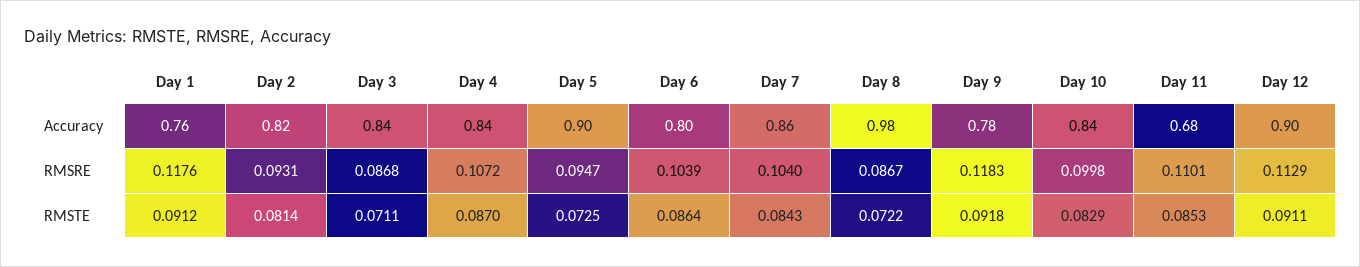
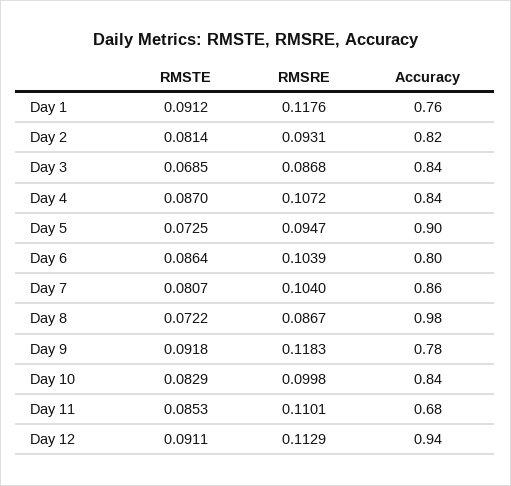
  {
    "Day 1": {
      "Accuracy": 0.76,
      "RMSRE": 0.1176,
      "RMSTE": 0.0912
    },
    "Day 2": {
      "Accuracy": 0.82,
      "RMSRE": 0.0931,
      "RMSTE": 0.0814
    },
    "Day 3": {
      "Accuracy": 0.84,
      "RMSRE": 0.0868,
-     "RMSTE": 0.0711
+     "RMSTE": 0.0685
    },
    "Day 4": {
      "Accuracy": 0.84,
      "RMSRE": 0.1072,
      "RMSTE": 0.087
    },
    "Day 5": {
      "Accuracy": 0.9,
      "RMSRE": 0.0947,
      "RMSTE": 0.0725
    },
    "Day 6": {
      "Accuracy": 0.8,
      "RMSRE": 0.1039,
      "RMSTE": 0.0864
    },
    "Day 7": {
      "Accuracy": 0.86,
      "RMSRE": 0.104,
-     "RMSTE": 0.0843
+     "RMSTE": 0.0807
    },
    "Day 8": {
      "Accuracy": 0.98,
      "RMSRE": 0.0867,
      "RMSTE": 0.0722
    },
    "Day 9": {
      "Accuracy": 0.78,
      "RMSRE": 0.1183,
      "RMSTE": 0.0918
    },
    "Day 10": {
      "Accuracy": 0.84,
      "RMSRE": 0.0998,
      "RMSTE": 0.0829
    },
    "Day 11": {
      "Accuracy": 0.68,
      "RMSRE": 0.1101,
      "RMSTE": 0.0853
    },
    "Day 12": {
-     "Accuracy": 0.9,
+     "Accuracy": 0.94,
      "RMSRE": 0.1129,
      "RMSTE": 0.0911
    }
  }

